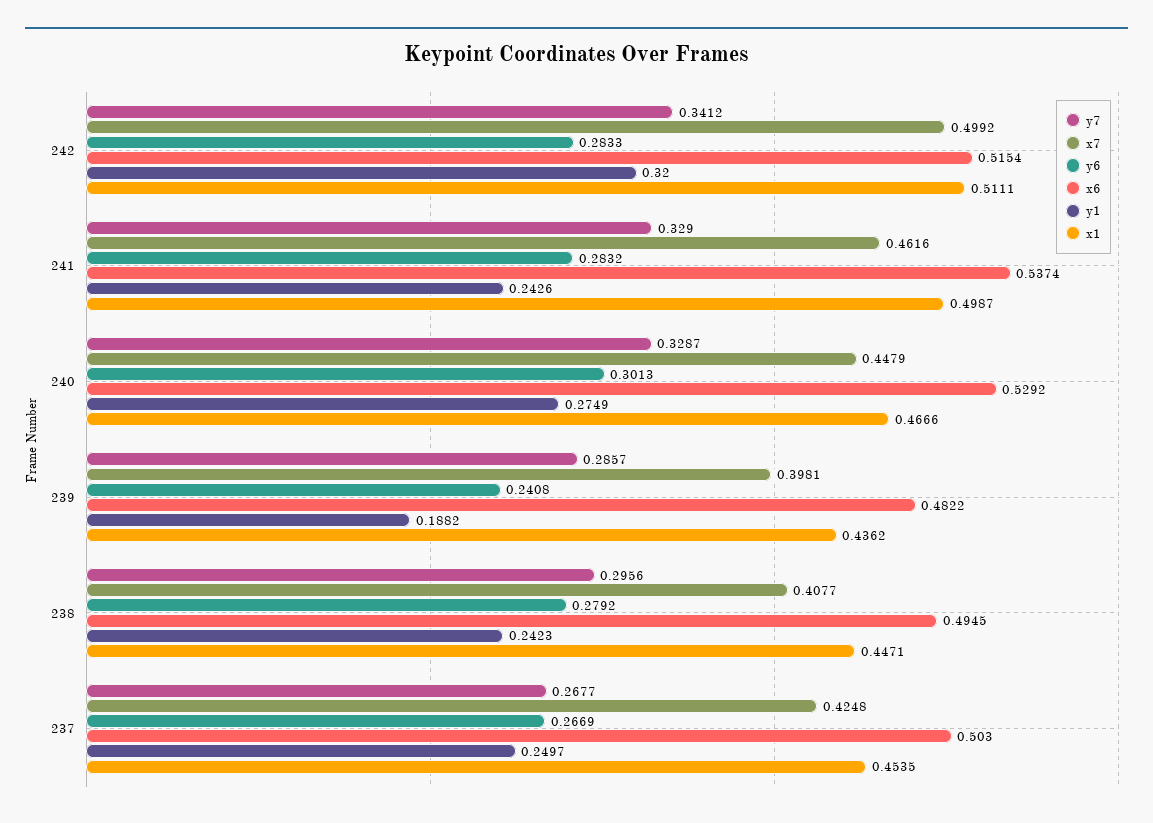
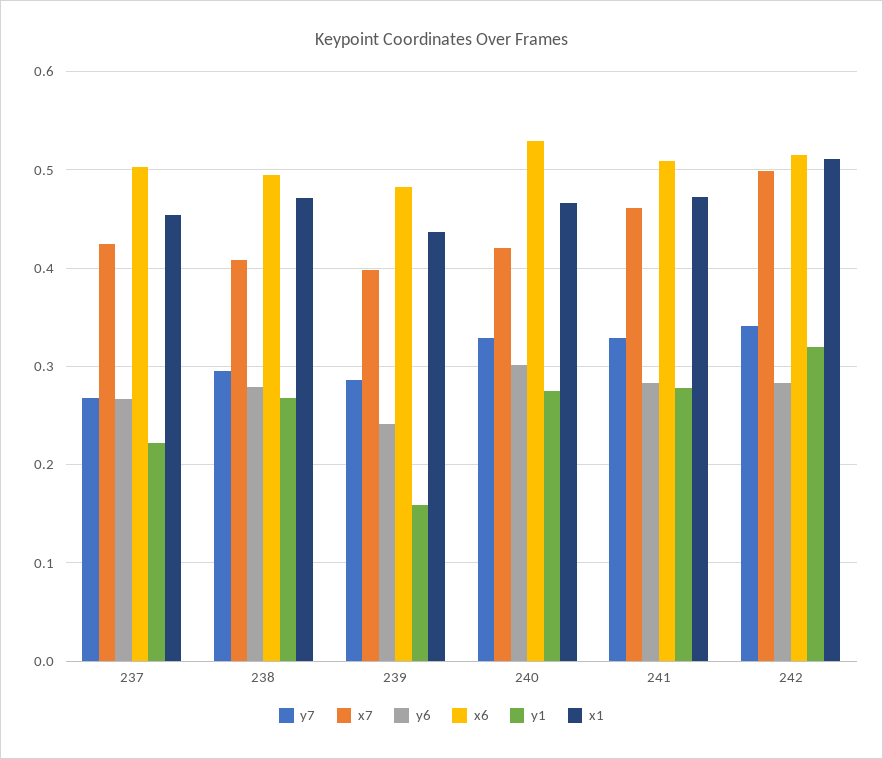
  {
    "y7": {
      "242": 0.3412,
      "241": 0.329,
      "240": 0.3287,
      "239": 0.2857,
      "238": 0.2956,
      "237": 0.2677
    },
    "x7": {
      "242": 0.4992,
      "241": 0.4616,
-     "240": 0.4479,
+     "240": 0.42,
      "239": 0.3981,
      "238": 0.4077,
      "237": 0.4248
    },
    "y6": {
      "242": 0.2833,
      "241": 0.2832,
      "240": 0.3013,
      "239": 0.2408,
      "238": 0.2792,
      "237": 0.2669
    },
    "x6": {
      "242": 0.5154,
-     "241": 0.5374,
+     "241": 0.51,
      "240": 0.5292,
      "239": 0.4822,
      "238": 0.4945,
      "237": 0.503
    },
    "y1": {
      "242": 0.32,
-     "241": 0.2426,
+     "241": 0.28,
      "240": 0.2749,
-     "239": 0.1882,
+     "239": 0.16,
-     "238": 0.2423,
+     "238": 0.27,
-     "237": 0.2497
+     "237": 0.22
    },
    "x1": {
      "242": 0.5111,
-     "241": 0.4987,
+     "241": 0.47,
      "240": 0.4666,
      "239": 0.4362,
-     "238": 0.4471,
+     "238": 0.47,
      "237": 0.4535
    }
  }

